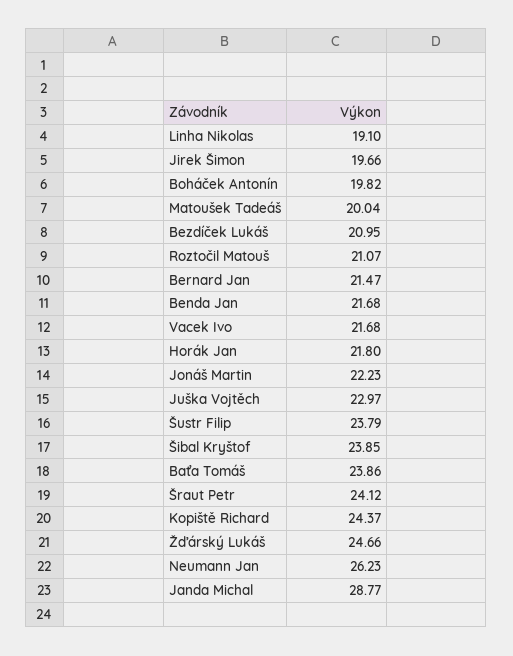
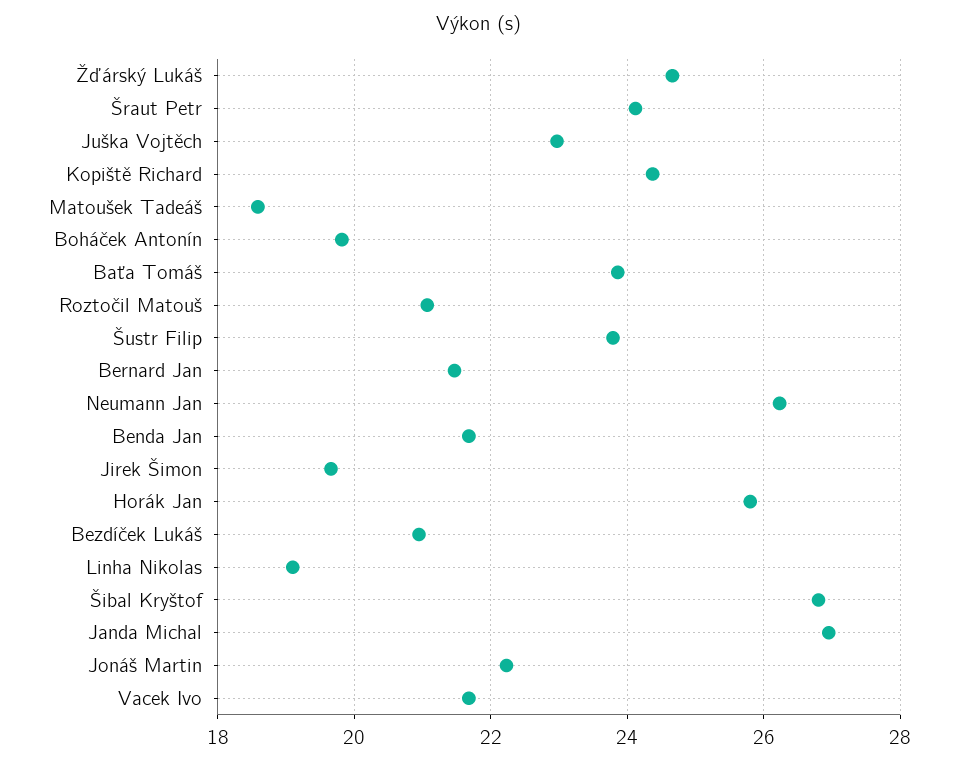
  {
    "Linha Nikolas": 19.1,
    "Jirek Šimon": 19.66,
    "Boháček Antonín": 19.82,
-   "Matoušek Tadeáš": 20.04,
+   "Matoušek Tadeáš": 18.6,
    "Bezdíček Lukáš": 20.95,
    "Roztočil Matouš": 21.07,
    "Bernard Jan": 21.47,
    "Benda Jan": 21.68,
    "Vacek Ivo": 21.68,
-   "Horák Jan": 21.8,
+   "Horák Jan": 25.8,
    "Jonáš Martin": 22.23,
    "Juška Vojtěch": 22.97,
    "Šustr Filip": 23.79,
-   "Šibal Kryštof": 23.85,
+   "Šibal Kryštof": 26.8,
    "Baťa Tomáš": 23.86,
    "Šraut Petr": 24.12,
    "Kopiště Richard": 24.37,
    "Žďárský Lukáš": 24.66,
    "Neumann Jan": 26.23,
-   "Janda Michal": 28.77
+   "Janda Michal": 27
  }

